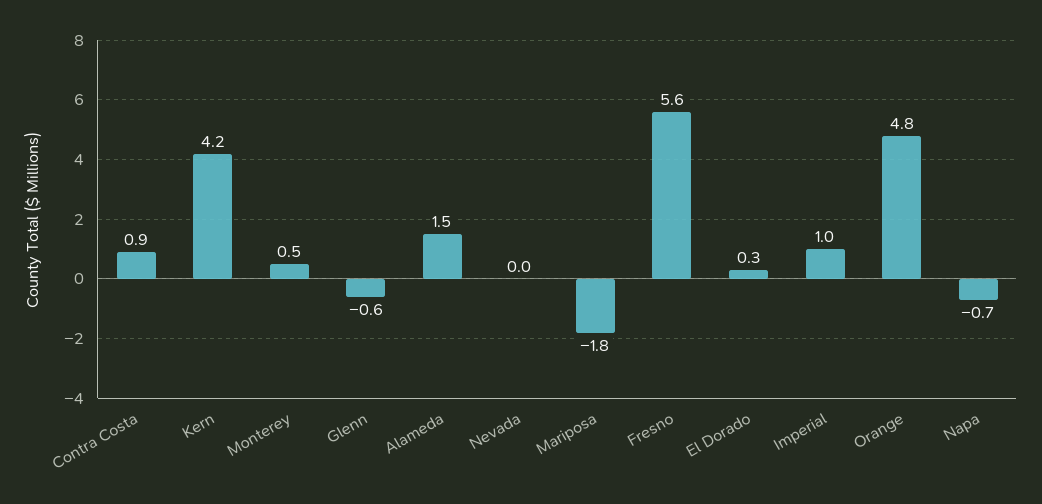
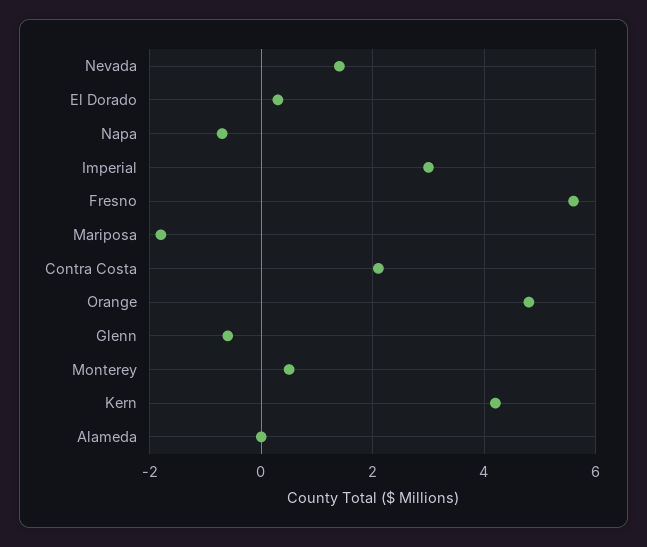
  {
-   "Contra Costa": 0.9,
+   "Contra Costa": 2,
    "Kern": 4.2,
    "Monterey": 0.5,
    "Glenn": -0.6,
-   "Alameda": 1.5,
+   "Alameda": 0,
-   "Nevada": 0,
+   "Nevada": 1.5,
    "Mariposa": -1.8,
    "Fresno": 5.6,
    "El Dorado": 0.3,
-   "Imperial": 1,
+   "Imperial": 3,
    "Orange": 4.8,
    "Napa": -0.7
  }

